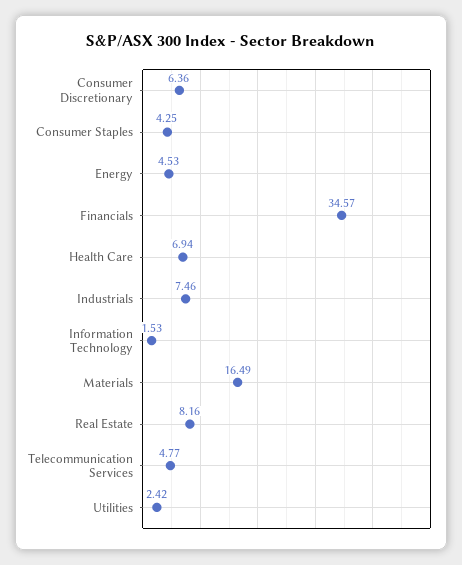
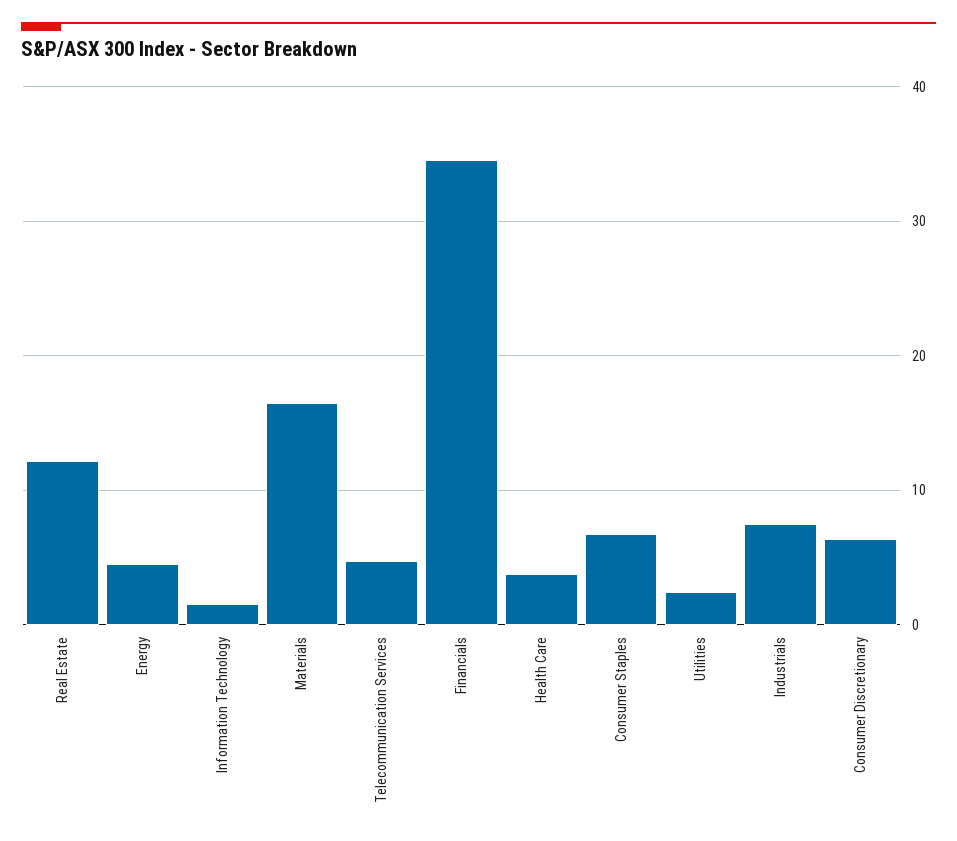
  {
    "Consumer Discretionary": 6.36,
-   "Consumer Staples": 4.25,
+   "Consumer Staples": 7,
    "Energy": 4.53,
    "Financials": 34.57,
-   "Health Care": 6.94,
+   "Health Care": 4,
    "Industrials": 7.46,
    "Information Technology": 1.53,
    "Materials": 16.49,
-   "Real Estate": 8.16,
+   "Real Estate": 12,
    "Telecommunication Services": 4.77,
    "Utilities": 2.42
  }

